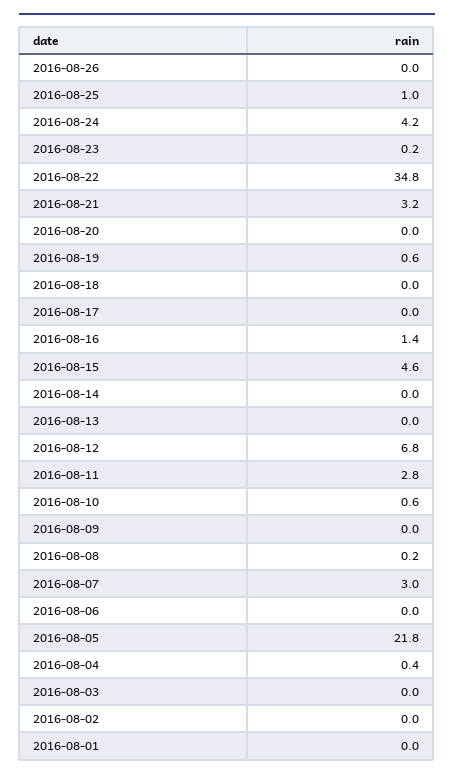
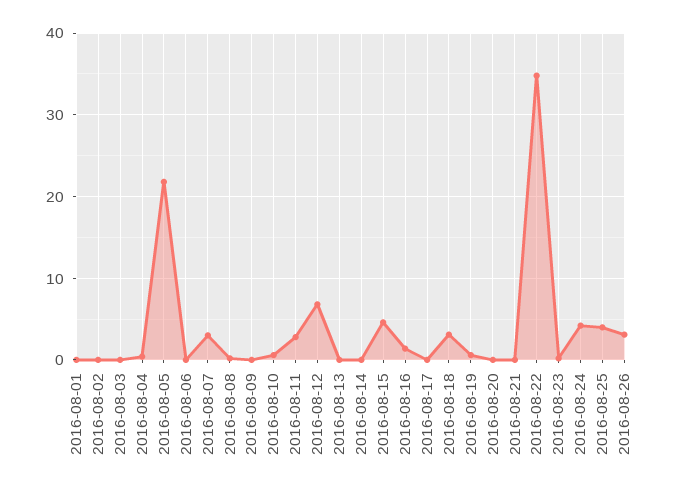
  {
-   "2016-08-26": 0,
+   "2016-08-26": 3,
-   "2016-08-25": 1,
+   "2016-08-25": 4,
    "2016-08-24": 4.2,
    "2016-08-23": 0.2,
    "2016-08-22": 34.8,
-   "2016-08-21": 3.2,
+   "2016-08-21": 0,
    "2016-08-20": 0,
    "2016-08-19": 0.6,
-   "2016-08-18": 0,
+   "2016-08-18": 3,
    "2016-08-17": 0,
    "2016-08-16": 1.4,
    "2016-08-15": 4.6,
    "2016-08-14": 0,
    "2016-08-13": 0,
    "2016-08-12": 6.8,
    "2016-08-11": 2.8,
    "2016-08-10": 0.6,
    "2016-08-09": 0,
    "2016-08-08": 0.2,
    "2016-08-07": 3,
    "2016-08-06": 0,
    "2016-08-05": 21.8,
    "2016-08-04": 0.4,
    "2016-08-03": 0,
    "2016-08-02": 0,
    "2016-08-01": 0
  }

